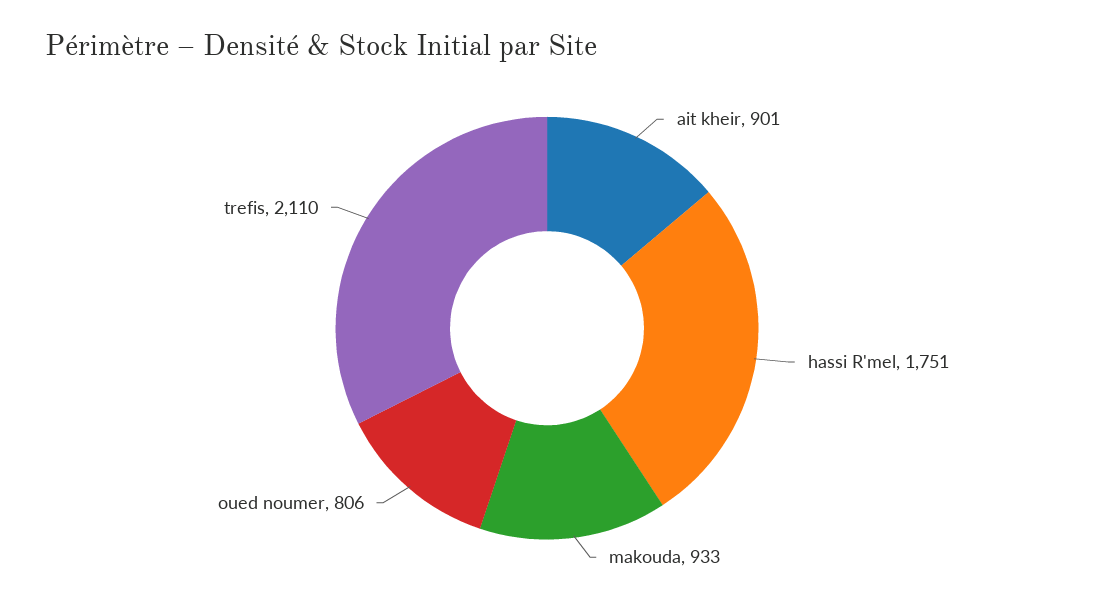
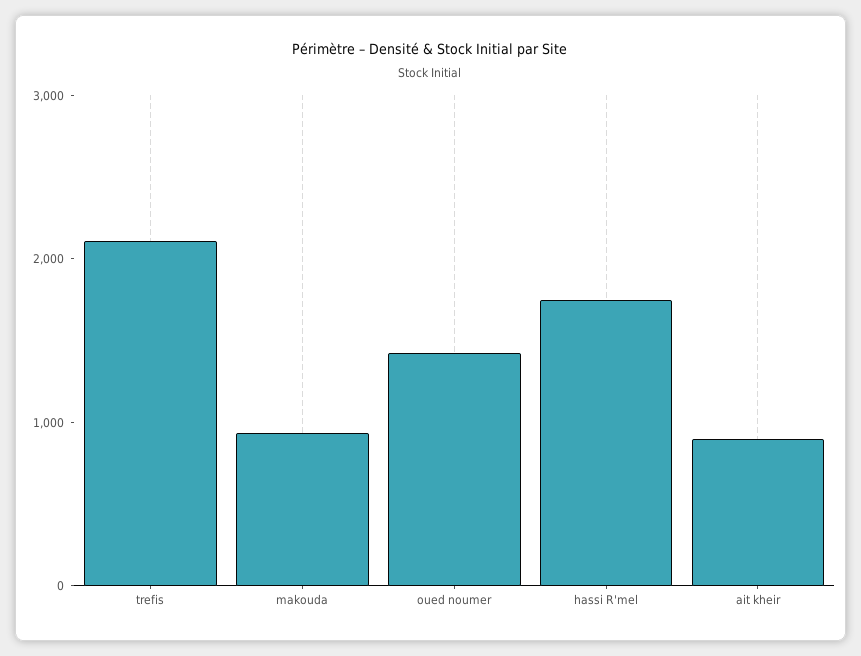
  {
    "ait kheir": 901,
    "hassi R'mel": 1751,
    "makouda": 933,
-   "oued noumer": 806,
+   "oued noumer": 1400,
    "trefis": 2110
  }

